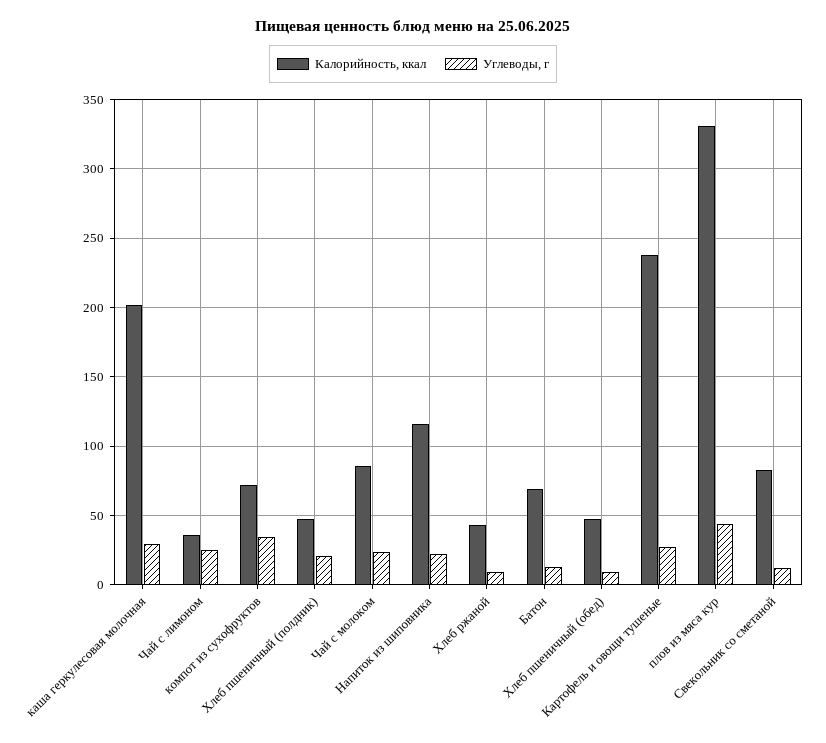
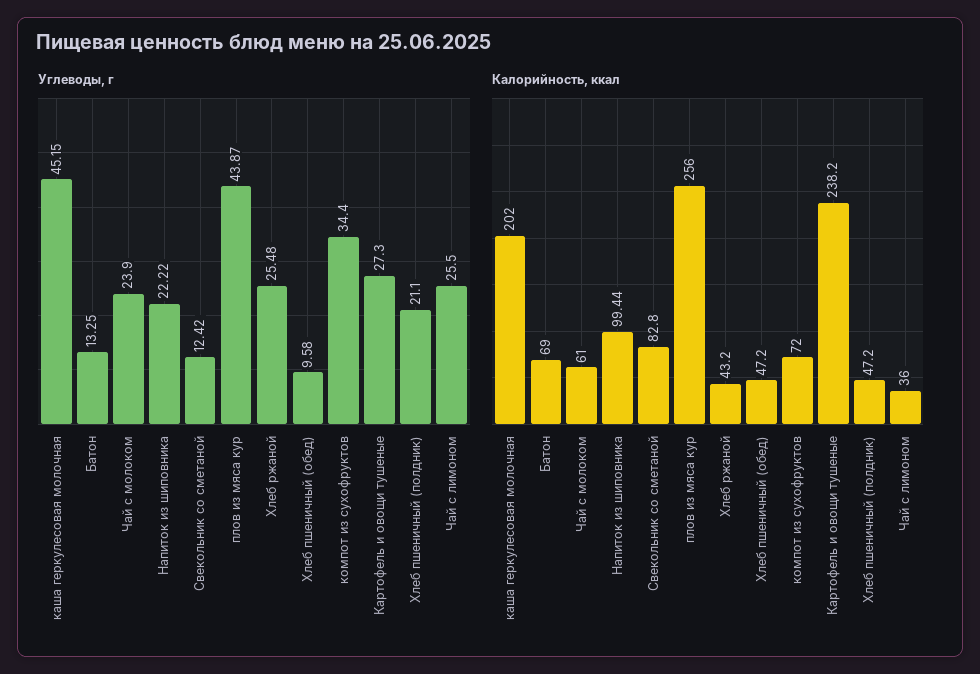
  {
    "Калорийность, ккал": {
      "каша геркулесовая молочная": 202,
      "Чай с лимоном": 36,
      "компот из сухофруктов": 72,
      "Хлеб пшеничный (полдник)": 47.2,
-     "Чай с молоком": 85,
+     "Чай с молоком": 61,
-     "Напиток из шиповника": 115,
+     "Напиток из шиповника": 99.44,
      "Хлеб ржаной": 43.2,
      "Батон": 69,
      "Хлеб пшеничный (обед)": 47.2,
      "Картофель и овощи тушеные": 238.2,
-     "плов из мяса кур": 330,
+     "плов из мяса кур": 256,
      "Свекольник со сметаной": 82.8
    },
    "Углеводы, г": {
-     "каша геркулесовая молочная": 30,
+     "каша геркулесовая молочная": 45.15,
      "Чай с лимоном": 25.5,
      "компот из сухофруктов": 34.4,
      "Хлеб пшеничный (полдник)": 21.1,
      "Чай с молоком": 23.9,
      "Напиток из шиповника": 22.22,
-     "Хлеб ржаной": 10,
+     "Хлеб ржаной": 25.48,
      "Батон": 13.25,
      "Хлеб пшеничный (обед)": 9.58,
      "Картофель и овощи тушеные": 27.3,
      "плов из мяса кур": 43.87,
      "Свекольник со сметаной": 12.42
    }
  }

